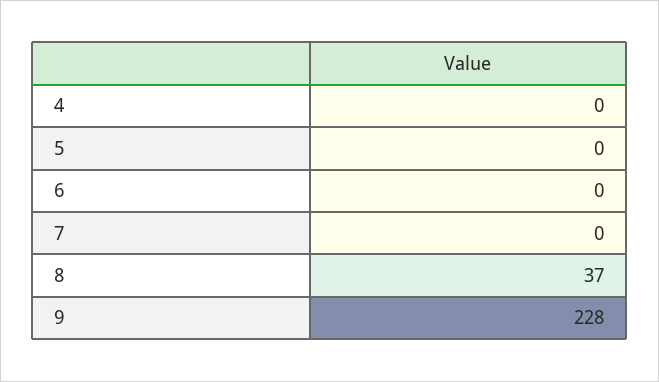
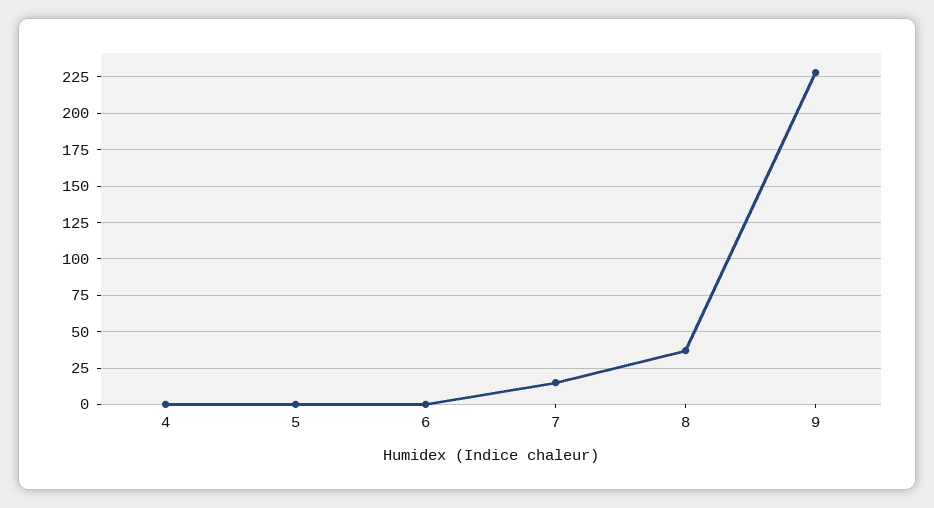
  {
    "4": 0,
    "5": 0,
    "6": 0,
-   "7": 0,
+   "7": 15,
    "8": 37,
    "9": 228
  }

